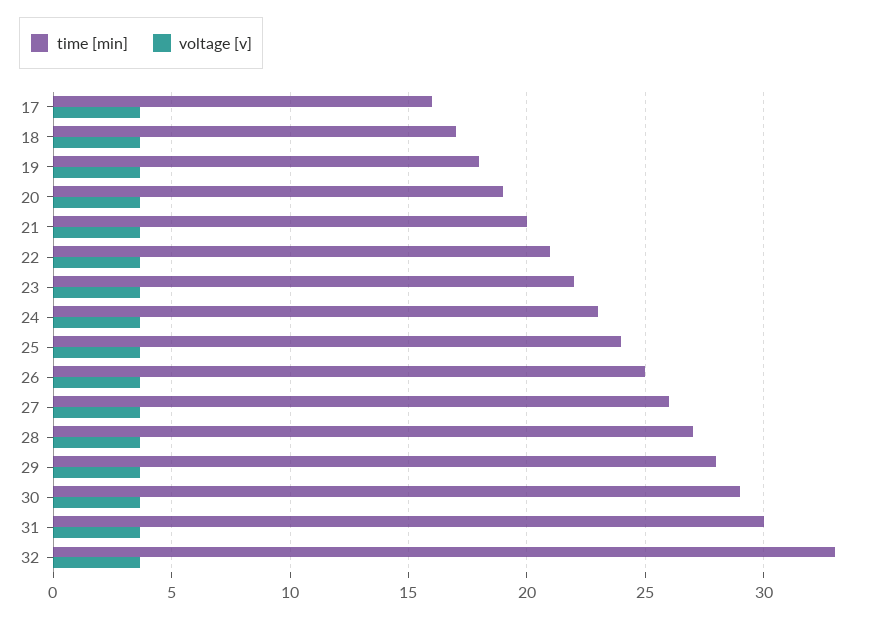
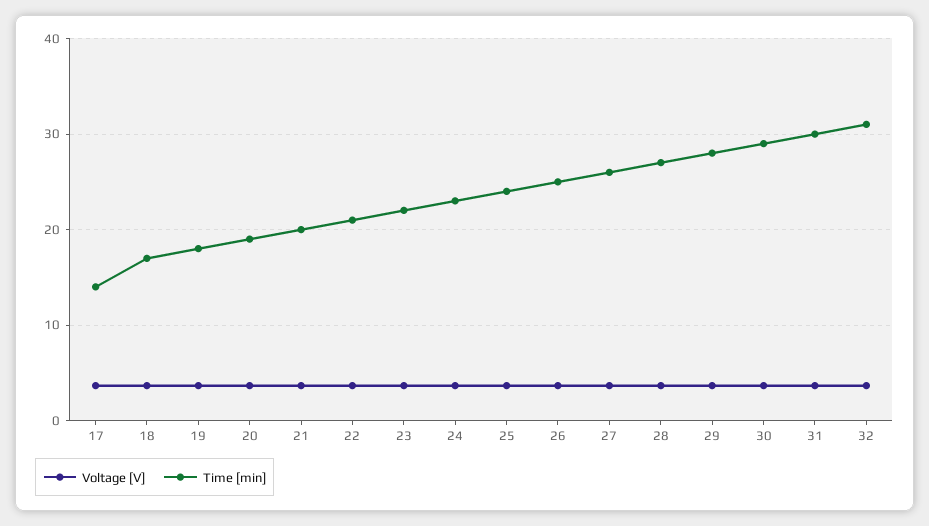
  {
    "time [min]": {
-     "17": 16,
+     "17": 14,
      "18": 17,
      "19": 18,
      "20": 19,
      "21": 20,
      "22": 21,
      "23": 22,
      "24": 23,
      "25": 24,
      "26": 25,
      "27": 26,
      "28": 27,
      "29": 28,
      "30": 29,
      "31": 30,
-     "32": 33
+     "32": 31
    },
    "voltage [v]": {
      "17": 3.5,
      "18": 3.5,
      "19": 3.5,
      "20": 3.5,
      "21": 3.5,
      "22": 3.5,
      "23": 3.5,
      "24": 3.5,
      "25": 3.5,
      "26": 3.5,
      "27": 3.5,
      "28": 3.5,
      "29": 3.5,
      "30": 3.5,
      "31": 3.5,
      "32": 3.5
    }
  }

